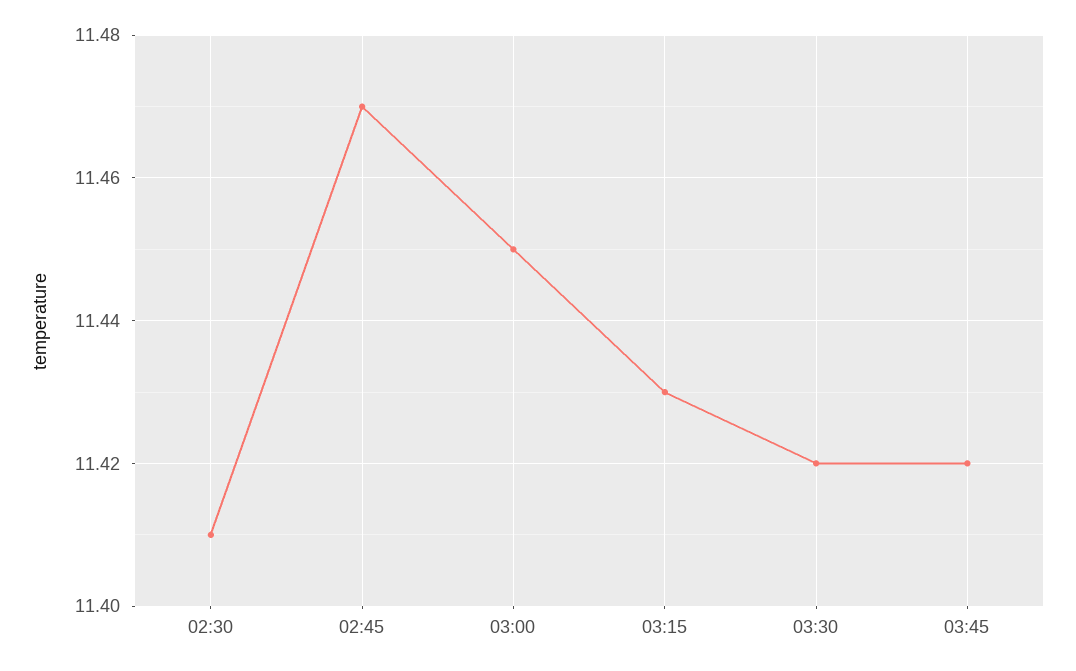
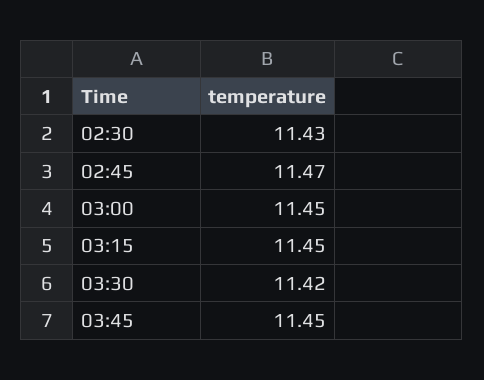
  {
-   "02:30": 11.41,
+   "02:30": 11.43,
    "02:45": 11.47,
    "03:00": 11.45,
-   "03:15": 11.43,
+   "03:15": 11.45,
    "03:30": 11.42,
-   "03:45": 11.42
+   "03:45": 11.45
  }

